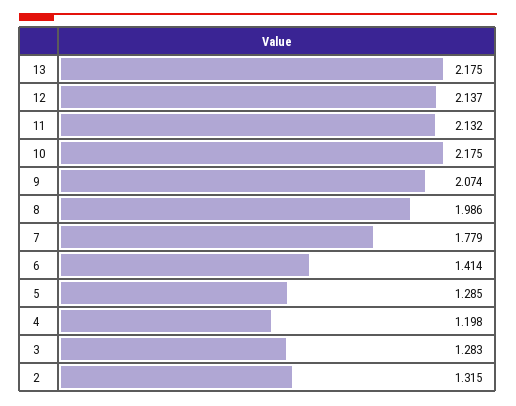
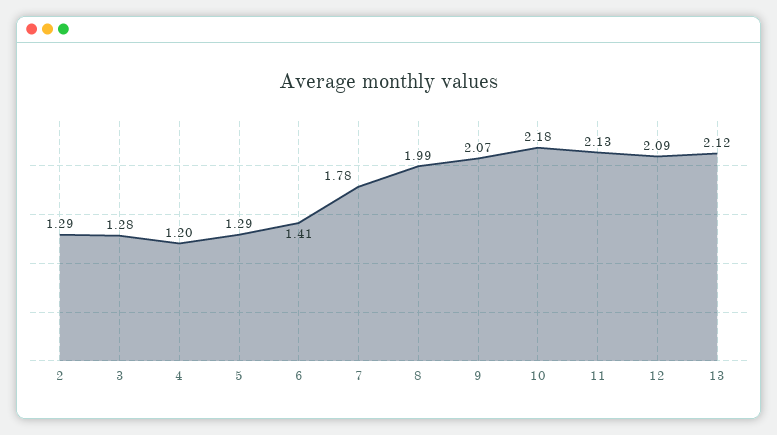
  {
-   "13": 2.175,
+   "13": 2.12,
-   "12": 2.137,
+   "12": 2.09,
    "11": 2.132,
    "10": 2.175,
    "9": 2.074,
    "8": 1.986,
    "7": 1.779,
    "6": 1.414,
    "5": 1.285,
    "4": 1.198,
    "3": 1.283,
-   "2": 1.315
+   "2": 1.29
  }

